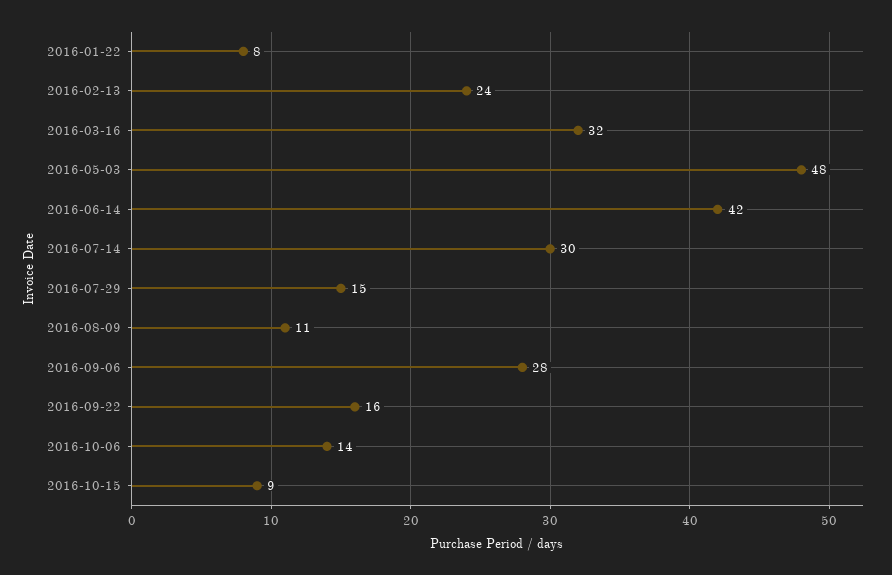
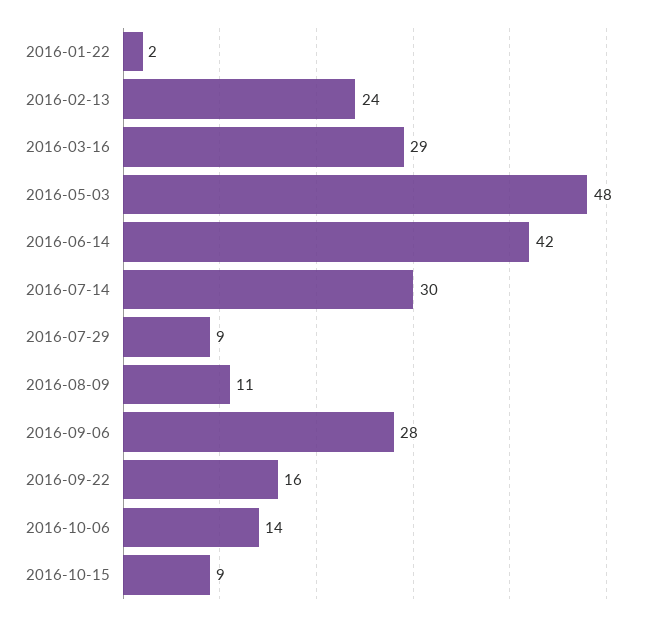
  {
-   "2016-01-22": 8,
+   "2016-01-22": 2,
    "2016-02-13": 24,
-   "2016-03-16": 32,
+   "2016-03-16": 29,
    "2016-05-03": 48,
    "2016-06-14": 42,
    "2016-07-14": 30,
-   "2016-07-29": 15,
+   "2016-07-29": 9,
    "2016-08-09": 11,
    "2016-09-06": 28,
    "2016-09-22": 16,
    "2016-10-06": 14,
    "2016-10-15": 9
  }

